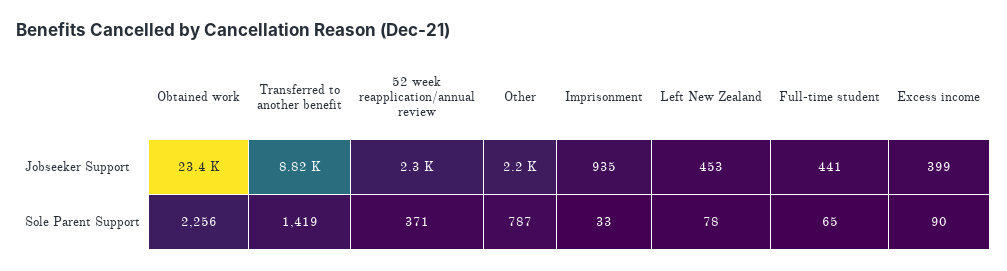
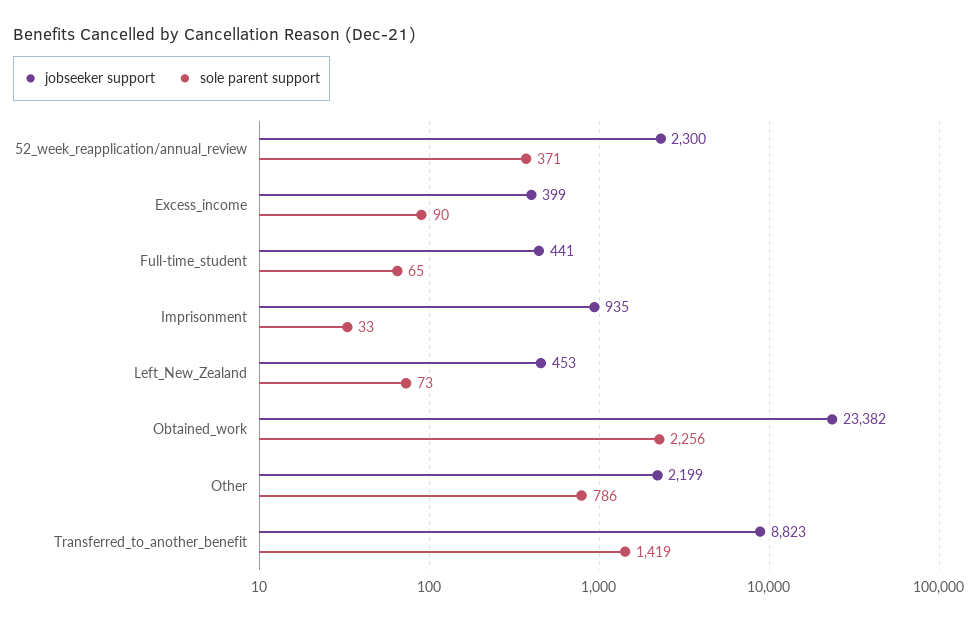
  {
    "Jobseeker Support": {
      "Obtained work": 23382,
      "Transferred to another benefit": 8823,
      "52 week reapplication/annual review": 2300,
      "Other": 2199,
      "Imprisonment": 935,
      "Left New Zealand": 453,
      "Full-time student": 441,
      "Excess income": 399
    },
    "Sole Parent Support": {
      "Obtained work": 2256,
      "Transferred to another benefit": 1419,
      "52 week reapplication/annual review": 371,
-     "Other": 787,
+     "Other": 786,
      "Imprisonment": 33,
-     "Left New Zealand": 78,
+     "Left New Zealand": 73,
      "Full-time student": 65,
      "Excess income": 90
    }
  }

